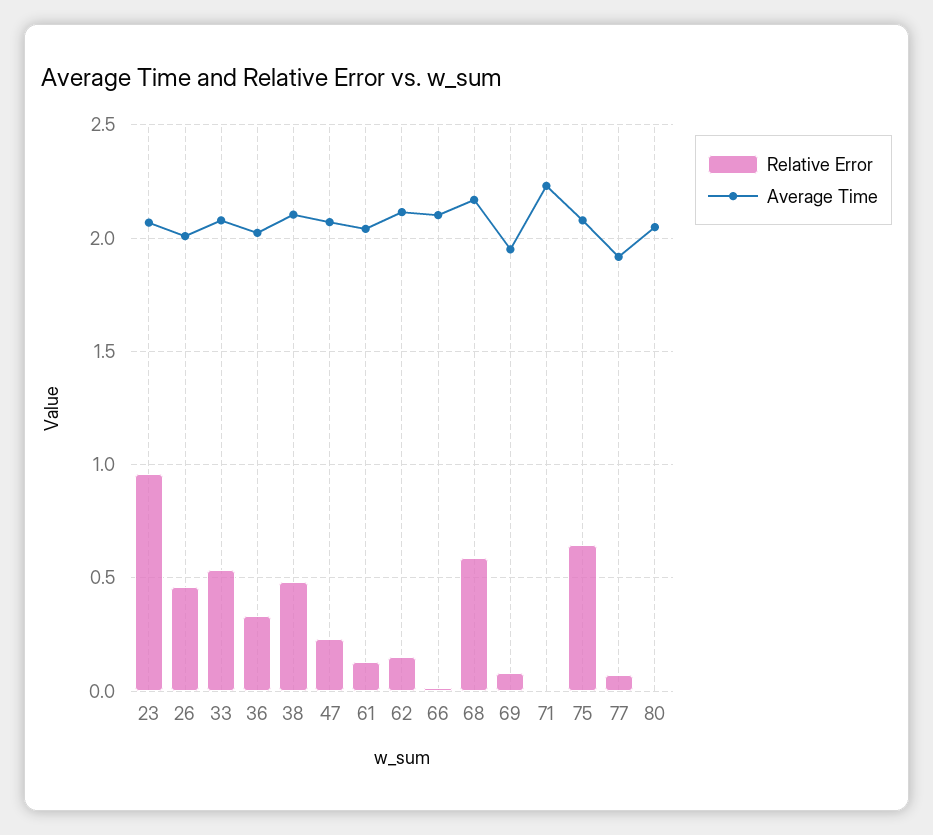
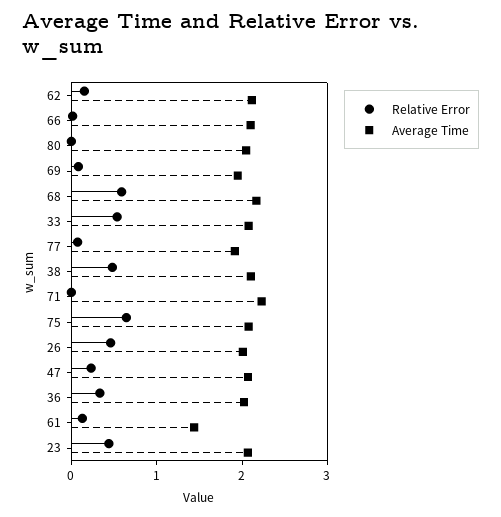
  {
    "Relative Error": {
-     "23": 0.95,
+     "23": 0.4,
      "26": 0.45,
      "33": 0.55,
      "36": 0.35,
      "38": 0.5,
      "47": 0.25,
      "61": 0.15,
      "62": 0.15,
      "66": 0,
      "68": 0.6,
      "69": 0.1,
      "71": 0,
      "75": 0.65,
      "77": 0.05,
      "80": 0
    },
    "Average Time": {
      "23": 2.05,
      "26": 2,
      "33": 2.1,
      "36": 2,
      "38": 2.1,
      "47": 2.05,
-     "61": 2.05,
+     "61": 1.4,
      "62": 2.1,
      "66": 2.1,
      "68": 2.15,
      "69": 1.95,
      "71": 2.25,
      "75": 2.1,
      "77": 1.9,
      "80": 2.05
    }
  }

